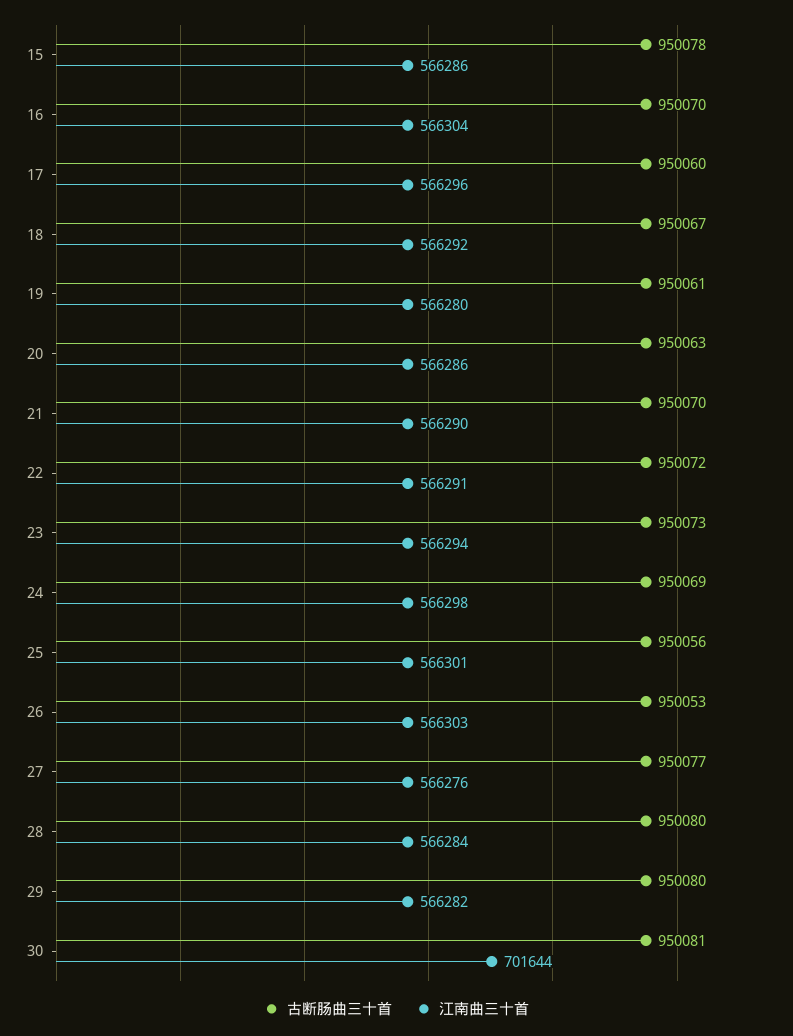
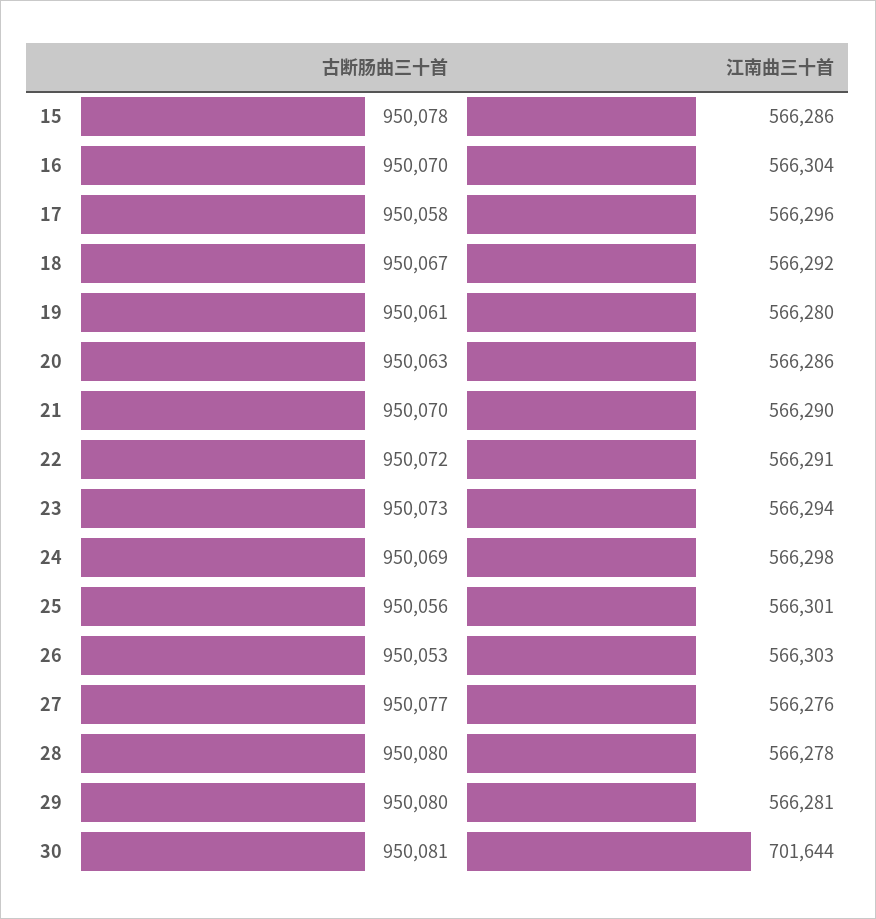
  {
    "古断肠曲三十首": {
      "15": 950078,
      "16": 950070,
-     "17": 950060,
+     "17": 950058,
      "18": 950067,
      "19": 950061,
      "20": 950063,
      "21": 950070,
      "22": 950072,
      "23": 950073,
      "24": 950069,
      "25": 950056,
      "26": 950053,
      "27": 950077,
      "28": 950080,
      "29": 950080,
      "30": 950081
    },
    "江南曲三十首": {
      "15": 566286,
      "16": 566304,
      "17": 566296,
      "18": 566292,
      "19": 566280,
      "20": 566286,
      "21": 566290,
      "22": 566291,
      "23": 566294,
      "24": 566298,
      "25": 566301,
      "26": 566303,
      "27": 566276,
-     "28": 566284,
+     "28": 566278,
-     "29": 566282,
+     "29": 566281,
      "30": 701644
    }
  }

